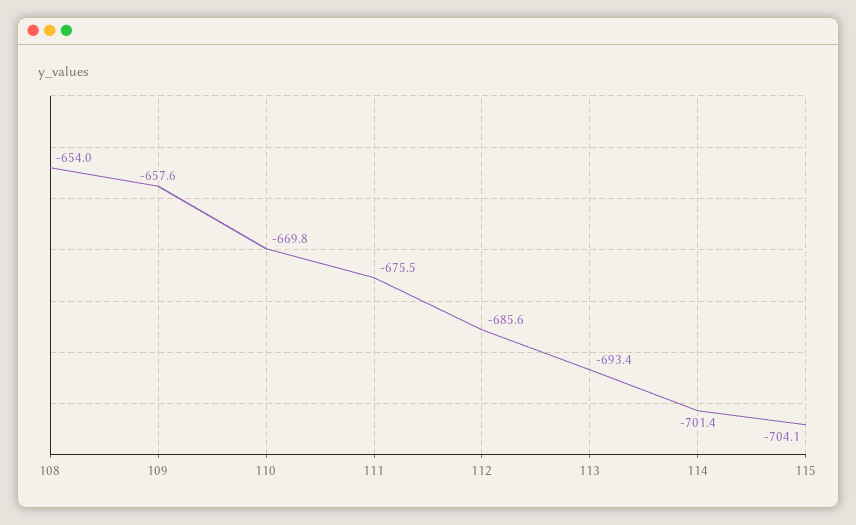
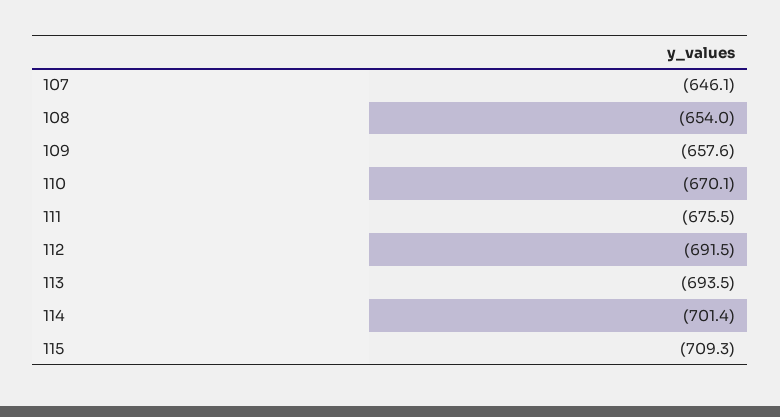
  {
    "108": -654,
    "109": -657.6,
-   "110": -669.8,
+   "110": -670.1,
    "111": -675.5,
-   "112": -685.6,
+   "112": -691.5,
-   "113": -693.4,
+   "113": -693.5,
    "114": -701.4,
-   "115": -704.1
+   "115": -709.3,
+   "107": -646.1
  }

